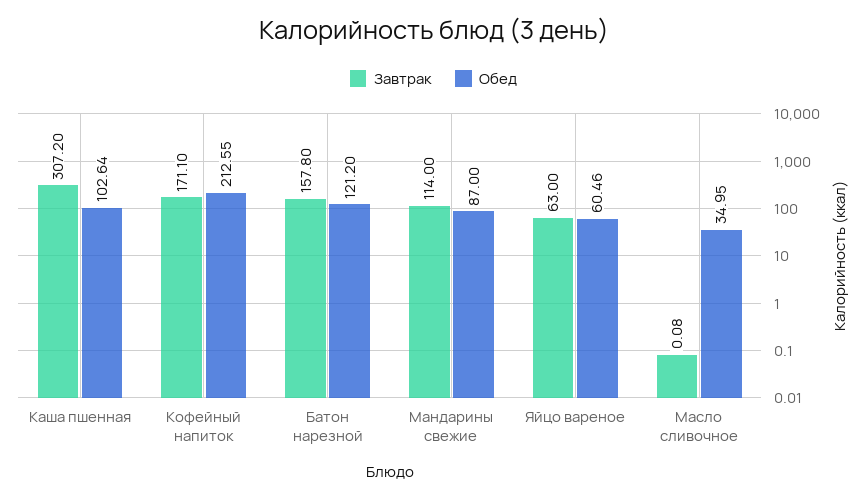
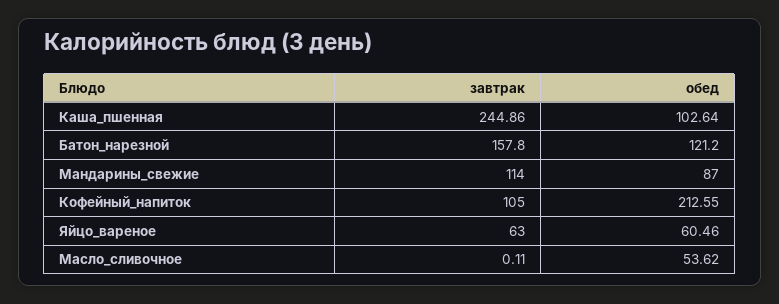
  {
    "Завтрак": {
-     "Каша пшенная": 307.2,
+     "Каша пшенная": 244.86,
-     "Кофейный напиток": 171.1,
+     "Кофейный напиток": 105,
      "Батон нарезной": 157.8,
      "Мандарины свежие": 114,
      "Яйцо вареное": 63,
-     "Масло сливочное": 0.08
+     "Масло сливочное": 0.11
    },
    "Обед": {
      "Каша пшенная": 102.64,
      "Кофейный напиток": 212.55,
      "Батон нарезной": 121.2,
      "Мандарины свежие": 87,
      "Яйцо вареное": 60.46,
-     "Масло сливочное": 34.95
+     "Масло сливочное": 53.62
    }
  }

